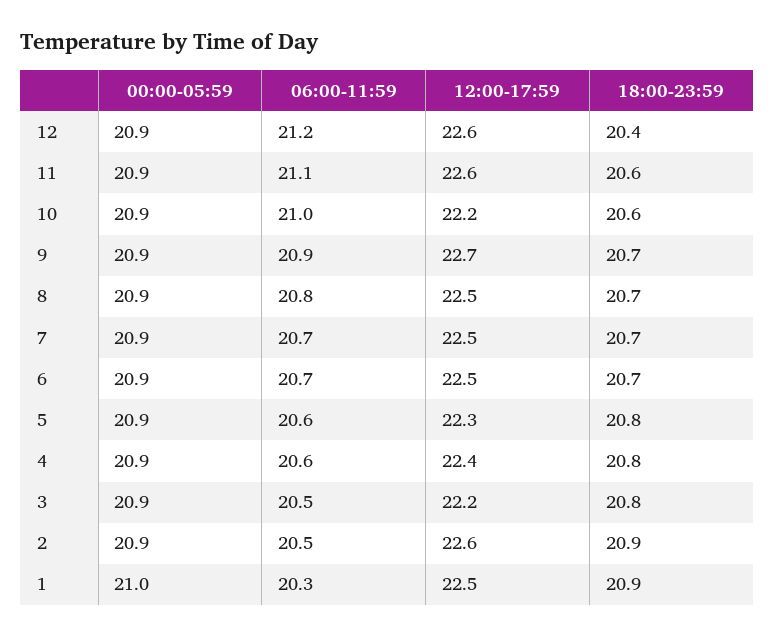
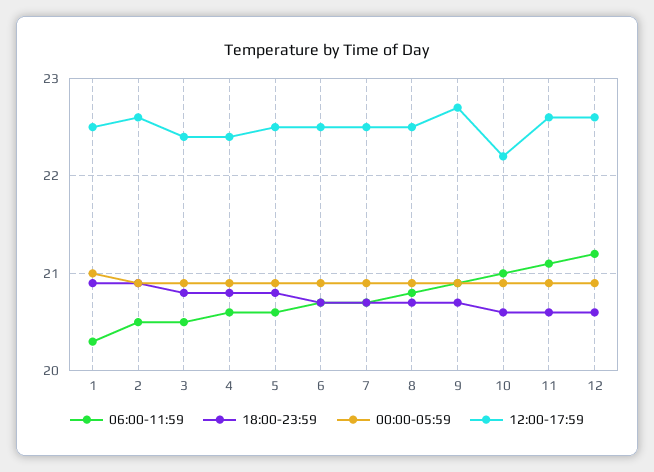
  {
    "00:00-05:59": {
      "12": 20.9,
      "11": 20.9,
      "10": 20.9,
      "9": 20.9,
      "8": 20.9,
      "7": 20.9,
      "6": 20.9,
      "5": 20.9,
      "4": 20.9,
      "3": 20.9,
      "2": 20.9,
      "1": 21
    },
    "06:00-11:59": {
      "12": 21.2,
      "11": 21.1,
      "10": 21,
      "9": 20.9,
      "8": 20.8,
      "7": 20.7,
      "6": 20.7,
      "5": 20.6,
      "4": 20.6,
      "3": 20.5,
      "2": 20.5,
      "1": 20.3
    },
    "12:00-17:59": {
      "12": 22.6,
      "11": 22.6,
      "10": 22.2,
      "9": 22.7,
      "8": 22.5,
      "7": 22.5,
      "6": 22.5,
-     "5": 22.3,
+     "5": 22.5,
      "4": 22.4,
-     "3": 22.2,
+     "3": 22.4,
      "2": 22.6,
      "1": 22.5
    },
    "18:00-23:59": {
-     "12": 20.4,
+     "12": 20.6,
      "11": 20.6,
      "10": 20.6,
      "9": 20.7,
      "8": 20.7,
      "7": 20.7,
      "6": 20.7,
      "5": 20.8,
      "4": 20.8,
      "3": 20.8,
      "2": 20.9,
      "1": 20.9
    }
  }

